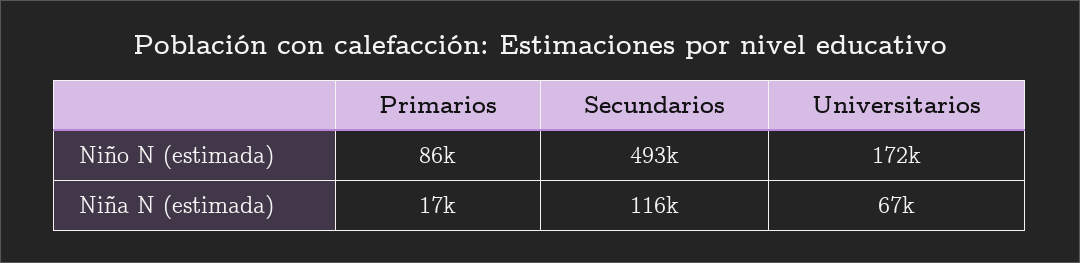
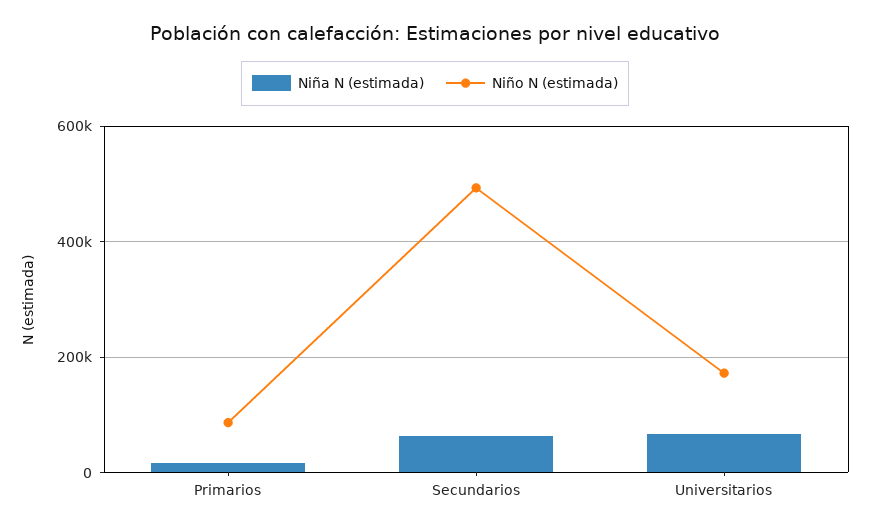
  {
    "Niño N (estimada)": {
      "Primarios": 86000,
      "Secundarios": 493000,
      "Universitarios": 172000
    },
    "Niña N (estimada)": {
      "Primarios": 17000,
-     "Secundarios": 116000,
+     "Secundarios": 60000,
      "Universitarios": 67000
    }
  }

